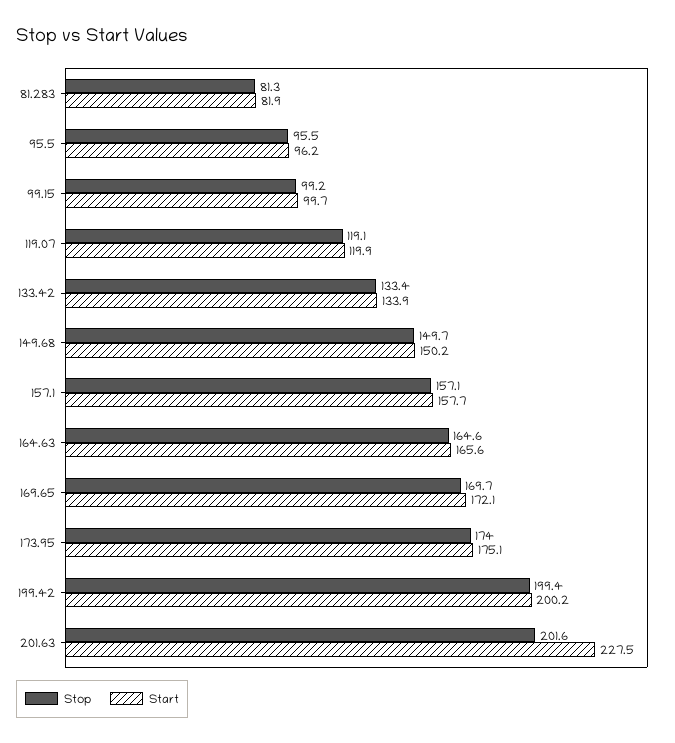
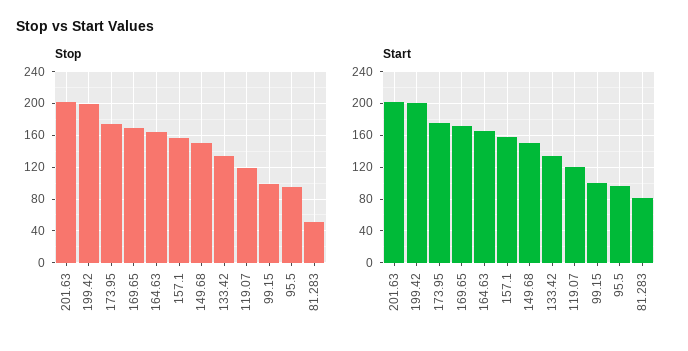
  {
    "Stop": {
-     "81.283": 81.3,
+     "81.283": 50,
      "95.5": 95.5,
      "99.15": 99.2,
      "119.07": 119.1,
      "133.42": 133.4,
      "149.68": 149.7,
      "157.1": 157.1,
      "164.63": 164.6,
      "169.65": 169.7,
      "173.95": 174,
      "199.42": 199.4,
      "201.63": 201.6
    },
    "Start": {
      "81.283": 81.9,
      "95.5": 96.2,
      "99.15": 99.7,
      "119.07": 119.9,
      "133.42": 133.9,
      "149.68": 150.2,
      "157.1": 157.7,
      "164.63": 165.6,
      "169.65": 172.1,
      "173.95": 175.1,
      "199.42": 200.2,
-     "201.63": 227.5
+     "201.63": 200
    }
  }

